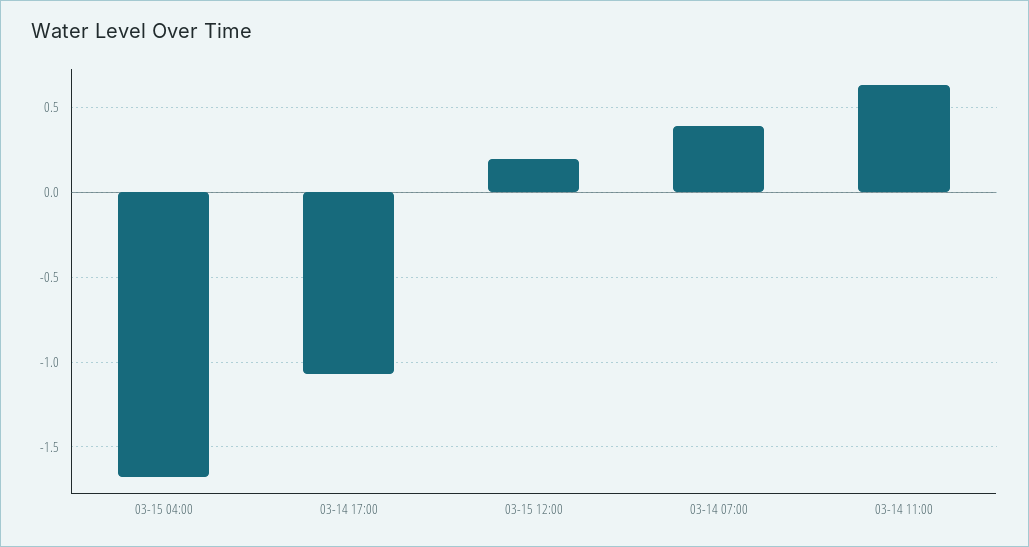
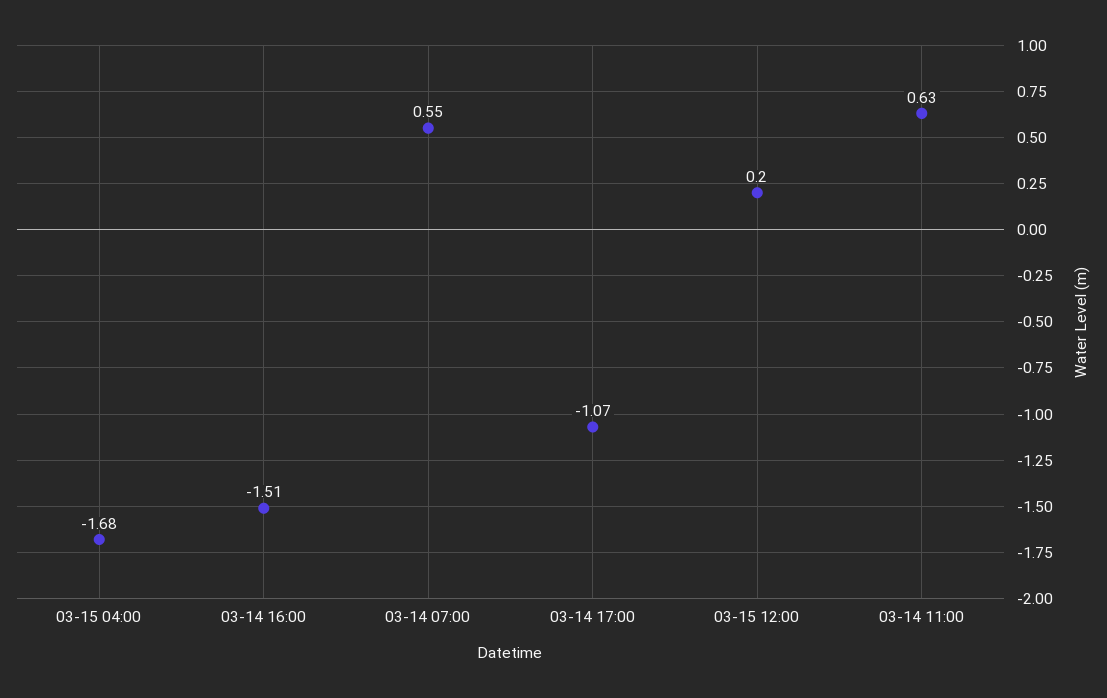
  {
    "03-15 04:00": -1.68,
    "03-14 17:00": -1.07,
    "03-15 12:00": 0.2,
-   "03-14 07:00": 0.4,
+   "03-14 07:00": 0.55,
-   "03-14 11:00": 0.63
+   "03-14 11:00": 0.63,
+   "03-14 16:00": -1.51
  }

